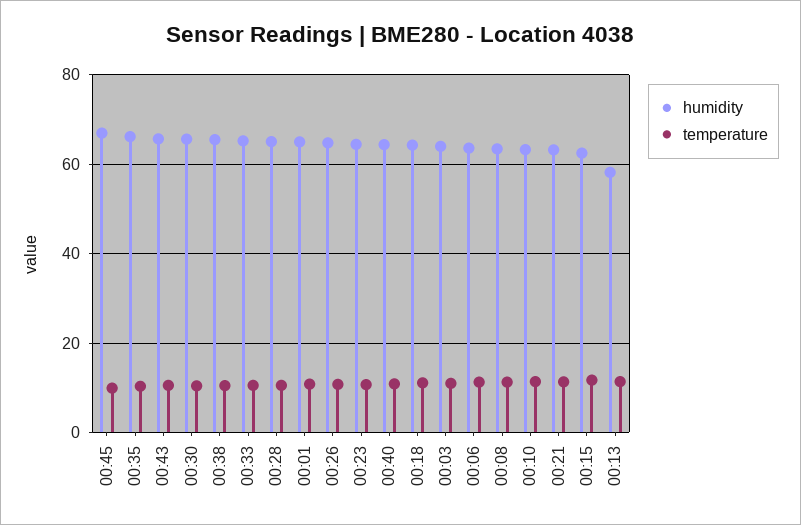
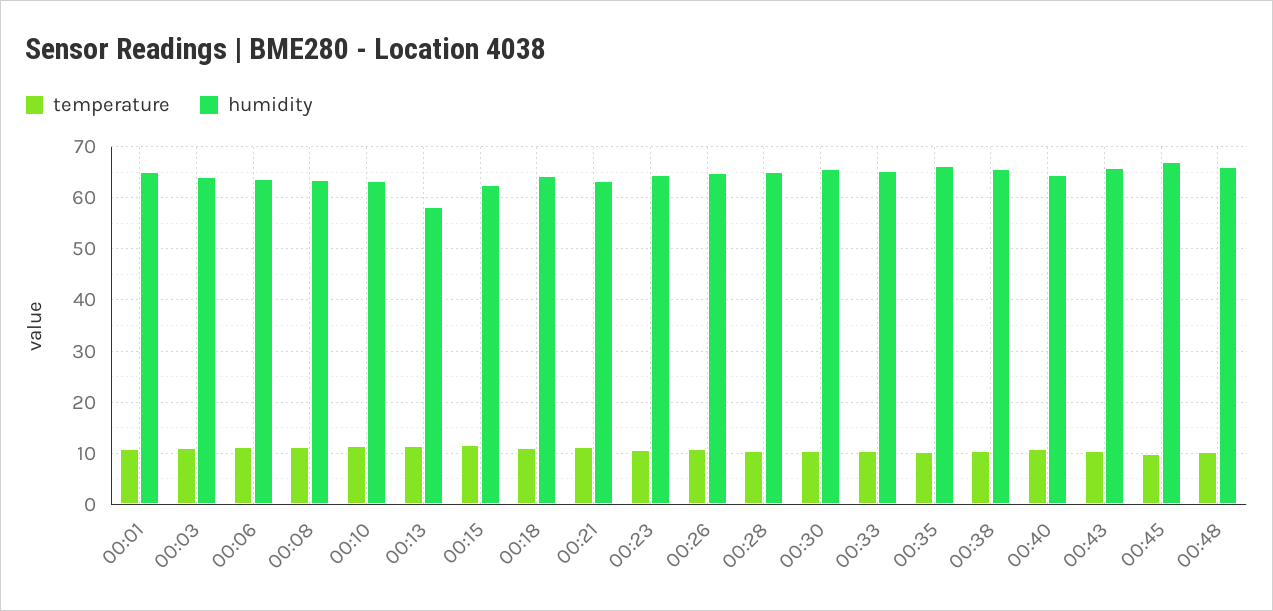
  {
    "humidity": {
      "00:45": 66,
      "00:35": 66,
      "00:43": 66,
      "00:30": 66,
      "00:38": 66,
      "00:33": 66,
      "00:28": 66,
      "00:01": 66,
      "00:26": 64,
      "00:23": 64,
      "00:40": 64,
      "00:18": 64,
      "00:03": 64,
      "00:06": 64,
      "00:08": 64,
      "00:10": 64,
      "00:21": 64,
      "00:15": 62,
-     "00:13": 58
+     "00:13": 58,
+     "00:48": 66
    },
    "temperature": {
      "00:45": 10,
      "00:35": 10,
      "00:43": 10,
      "00:30": 10,
      "00:38": 10,
      "00:33": 10,
      "00:28": 10,
      "00:01": 10,
      "00:26": 10,
      "00:23": 10,
      "00:40": 10,
      "00:18": 12,
      "00:03": 10,
      "00:06": 12,
      "00:08": 12,
      "00:10": 12,
      "00:21": 12,
      "00:15": 12,
-     "00:13": 12
+     "00:13": 12,
+     "00:48": 10
    }
  }

